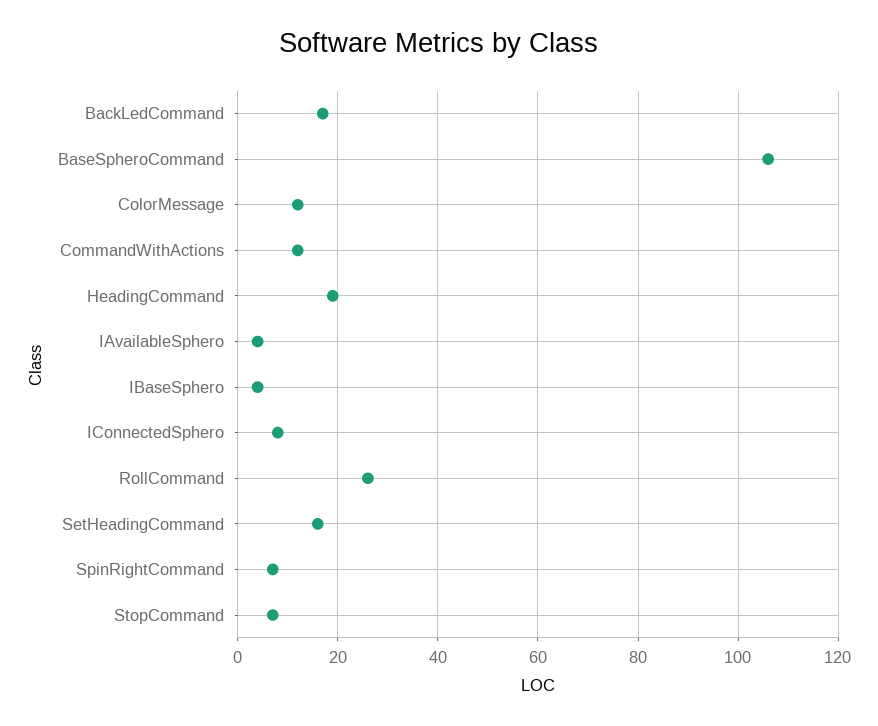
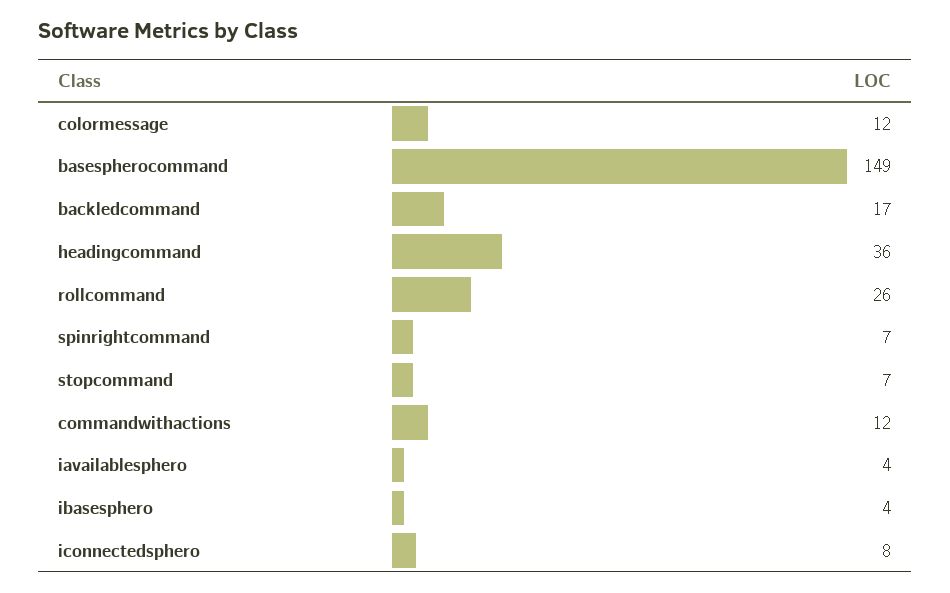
  {
    "BackLedCommand": 17,
-   "BaseSpheroCommand": 105,
+   "BaseSpheroCommand": 149,
    "ColorMessage": 12,
    "CommandWithActions": 12,
-   "HeadingCommand": 20,
+   "HeadingCommand": 36,
    "IAvailableSphero": 4,
    "IBaseSphero": 4,
    "IConnectedSphero": 8,
    "RollCommand": 26,
-   "SetHeadingCommand": 15,
    "SpinRightCommand": 7,
    "StopCommand": 7
  }

